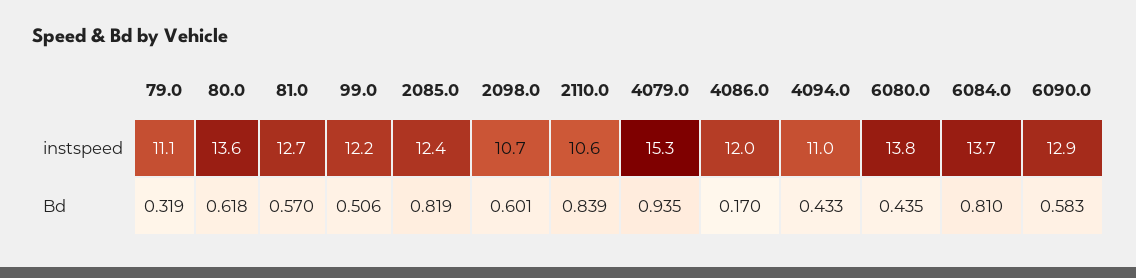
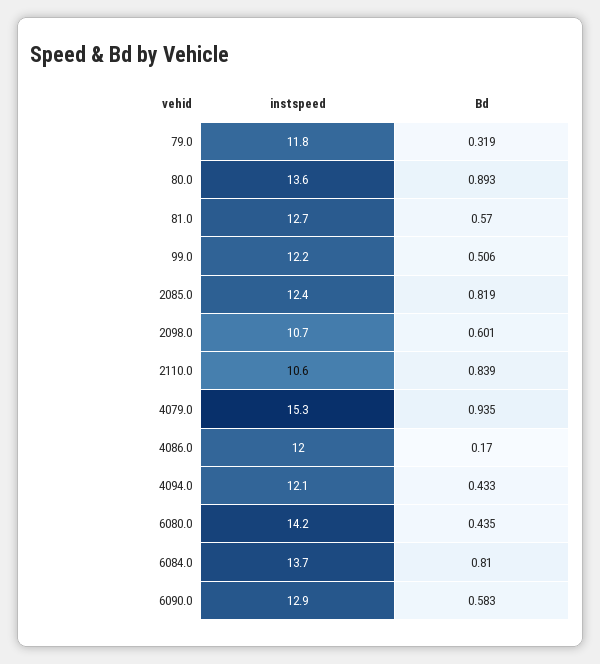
  {
    "79.0": {
-     "instspeed": 11.1,
+     "instspeed": 11.8,
      "Bd": 0.319
    },
    "80.0": {
      "instspeed": 13.6,
-     "Bd": 0.618
+     "Bd": 0.893
    },
    "81.0": {
      "instspeed": 12.7,
      "Bd": 0.57
    },
    "99.0": {
      "instspeed": 12.2,
      "Bd": 0.506
    },
    "2085.0": {
      "instspeed": 12.4,
      "Bd": 0.819
    },
    "2098.0": {
      "instspeed": 10.7,
      "Bd": 0.601
    },
    "2110.0": {
      "instspeed": 10.6,
      "Bd": 0.839
    },
    "4079.0": {
      "instspeed": 15.3,
      "Bd": 0.935
    },
    "4086.0": {
      "instspeed": 12,
      "Bd": 0.17
    },
    "4094.0": {
-     "instspeed": 11,
+     "instspeed": 12.1,
      "Bd": 0.433
    },
    "6080.0": {
-     "instspeed": 13.8,
+     "instspeed": 14.2,
      "Bd": 0.435
    },
    "6084.0": {
      "instspeed": 13.7,
      "Bd": 0.81
    },
    "6090.0": {
      "instspeed": 12.9,
      "Bd": 0.583
    }
  }

